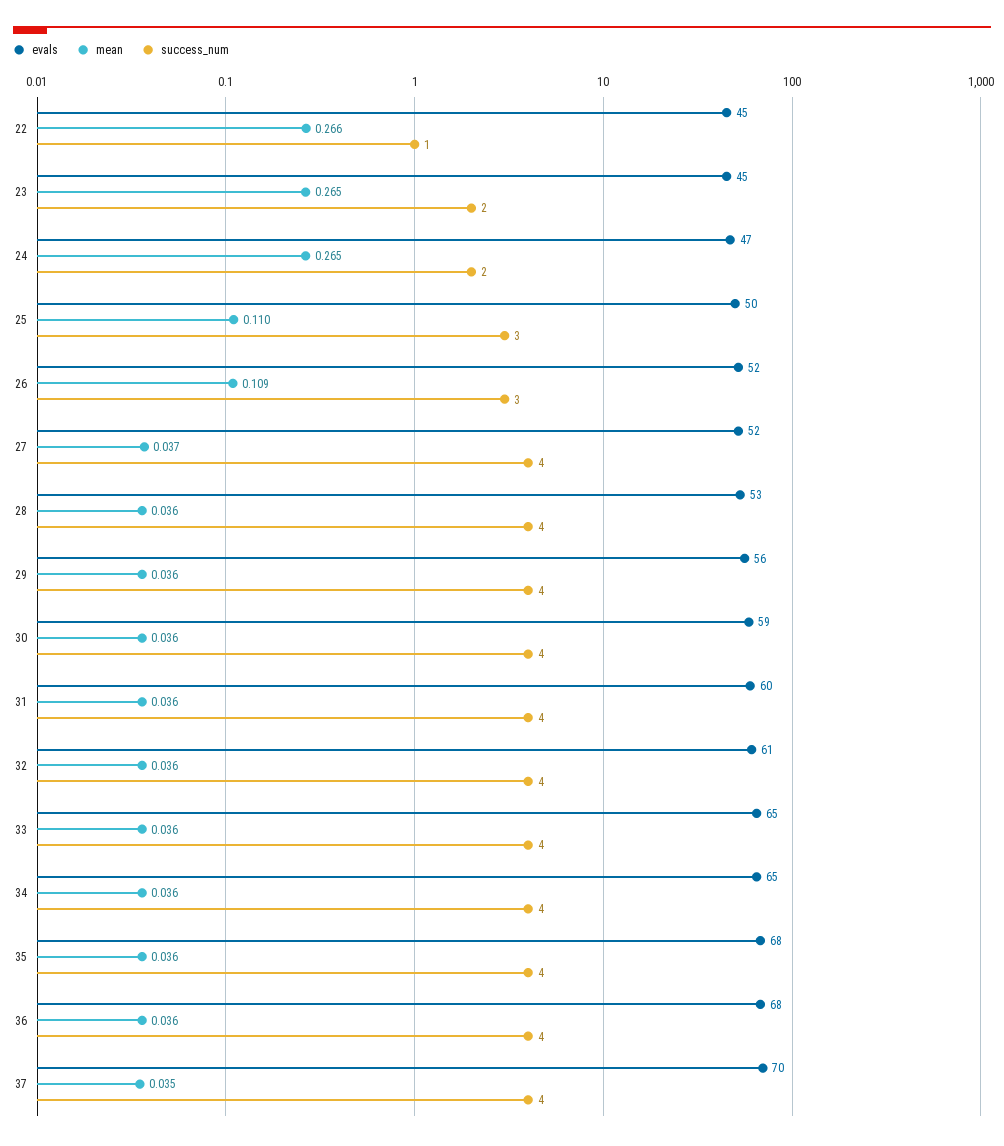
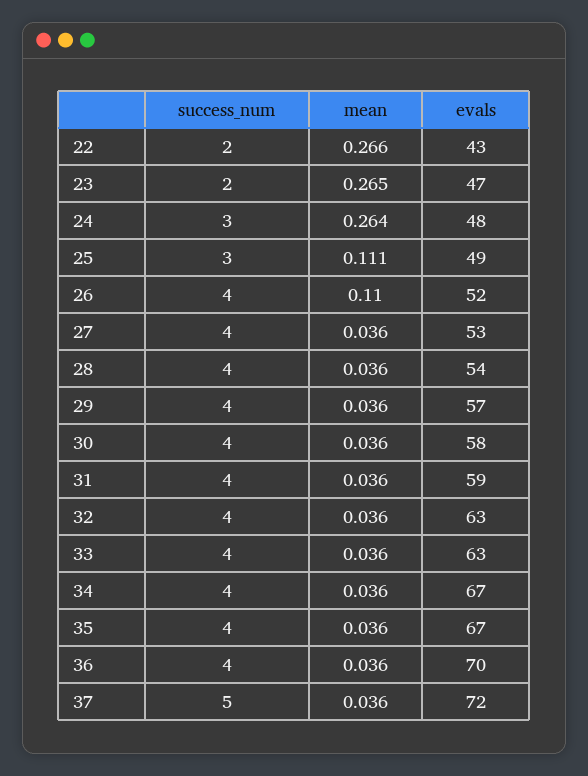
  {
    "evals": {
-     "22": 45,
+     "22": 43,
-     "23": 45,
+     "23": 47,
-     "24": 47,
+     "24": 48,
-     "25": 50,
+     "25": 49,
      "26": 52,
-     "27": 52,
+     "27": 53,
-     "28": 53,
+     "28": 54,
-     "29": 56,
+     "29": 57,
-     "30": 59,
+     "30": 58,
-     "31": 60,
+     "31": 59,
-     "32": 61,
+     "32": 63,
-     "33": 65,
+     "33": 63,
-     "34": 65,
+     "34": 67,
-     "35": 68,
+     "35": 67,
-     "36": 68,
+     "36": 70,
-     "37": 70
+     "37": 72
    },
    "mean": {
      "22": 0.266,
      "23": 0.265,
-     "24": 0.265,
+     "24": 0.264,
-     "25": 0.11,
+     "25": 0.111,
-     "26": 0.109,
+     "26": 0.11,
-     "27": 0.037,
+     "27": 0.036,
      "28": 0.036,
      "29": 0.036,
      "30": 0.036,
      "31": 0.036,
      "32": 0.036,
      "33": 0.036,
      "34": 0.036,
      "35": 0.036,
      "36": 0.036,
-     "37": 0.035
+     "37": 0.036
    },
    "success_num": {
-     "22": 1,
+     "22": 2,
      "23": 2,
-     "24": 2,
+     "24": 3,
      "25": 3,
-     "26": 3,
+     "26": 4,
      "27": 4,
      "28": 4,
      "29": 4,
      "30": 4,
      "31": 4,
      "32": 4,
      "33": 4,
      "34": 4,
      "35": 4,
      "36": 4,
-     "37": 4
+     "37": 5
    }
  }

